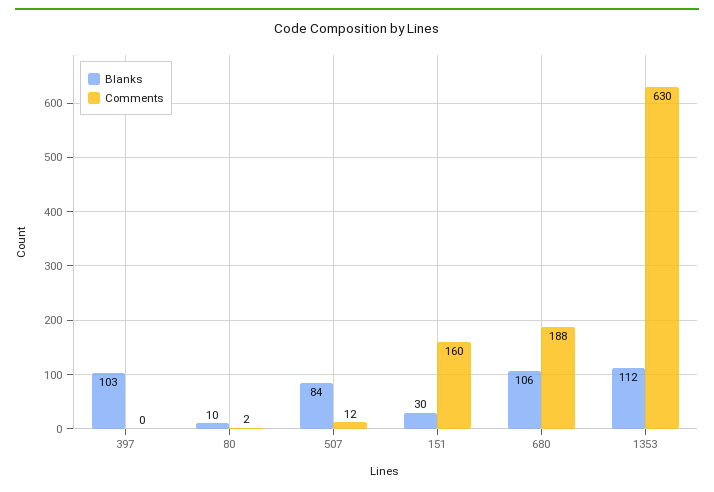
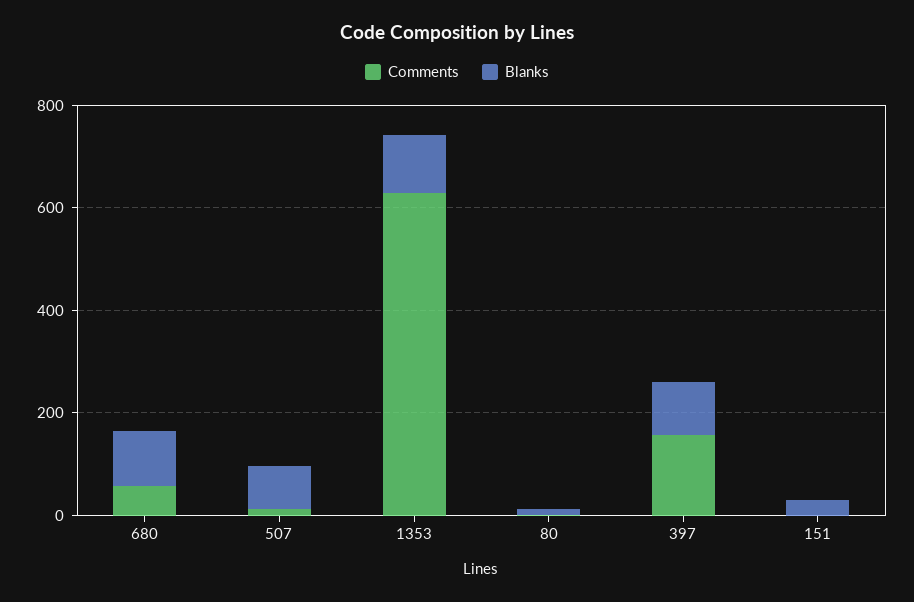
  {
    "Blanks": {
      "397": 103,
      "80": 10,
      "507": 84,
      "151": 30,
      "680": 106,
      "1353": 112
    },
    "Comments": {
-     "397": 0,
+     "397": 150,
      "80": 2,
      "507": 12,
-     "151": 160,
+     "151": 0,
-     "680": 188,
+     "680": 50,
      "1353": 630
    }
  }

